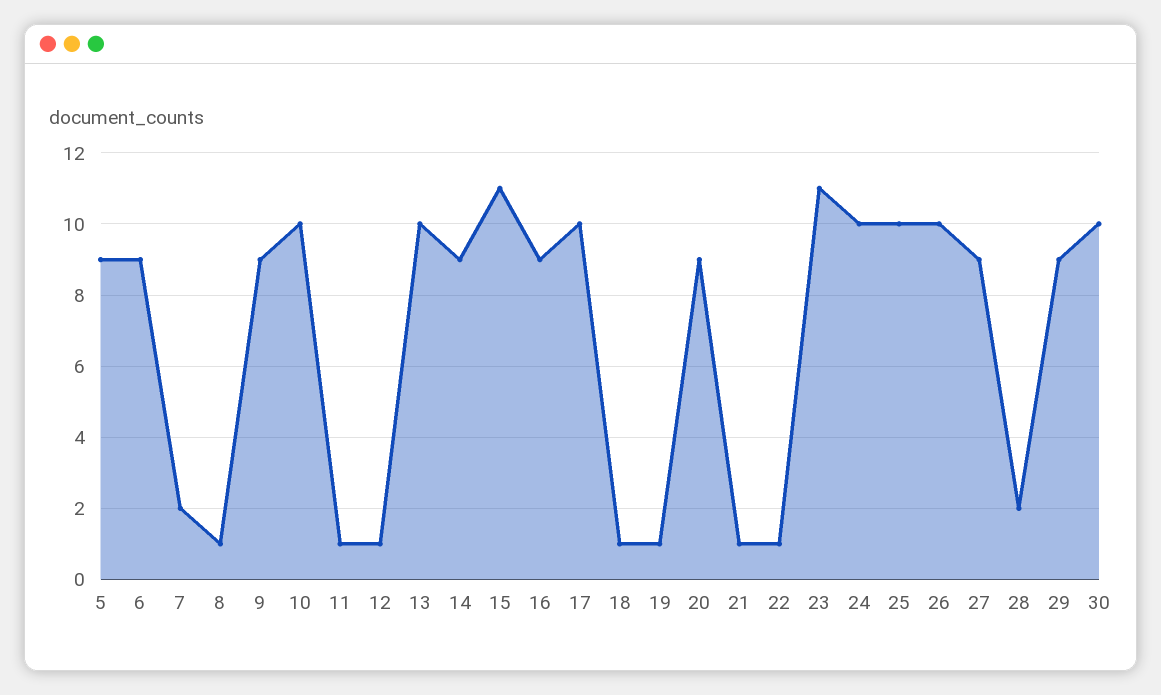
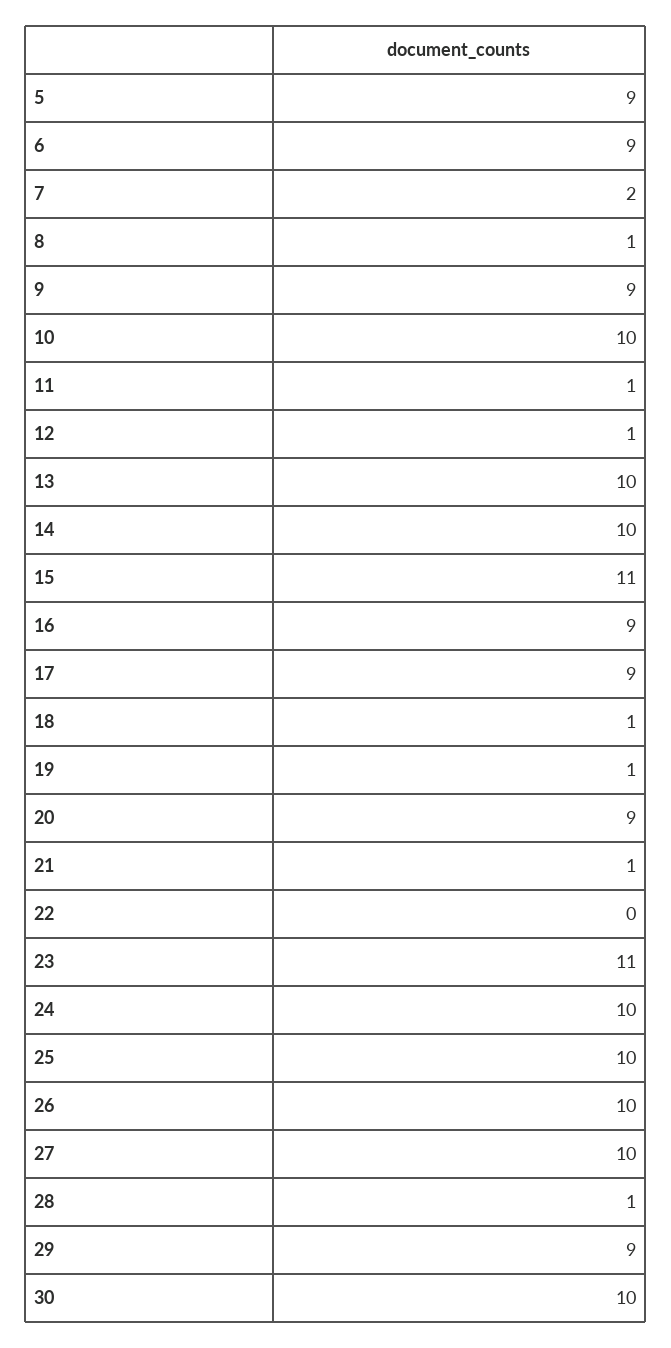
  {
    "5": 9,
    "6": 9,
    "7": 2,
    "8": 1,
    "9": 9,
    "10": 10,
    "11": 1,
    "12": 1,
    "13": 10,
-   "14": 9,
+   "14": 10,
    "15": 11,
    "16": 9,
-   "17": 10,
+   "17": 9,
    "18": 1,
    "19": 1,
    "20": 9,
    "21": 1,
-   "22": 1,
+   "22": 0,
    "23": 11,
    "24": 10,
    "25": 10,
    "26": 10,
-   "27": 9,
+   "27": 10,
-   "28": 2,
+   "28": 1,
    "29": 9,
    "30": 10
  }

